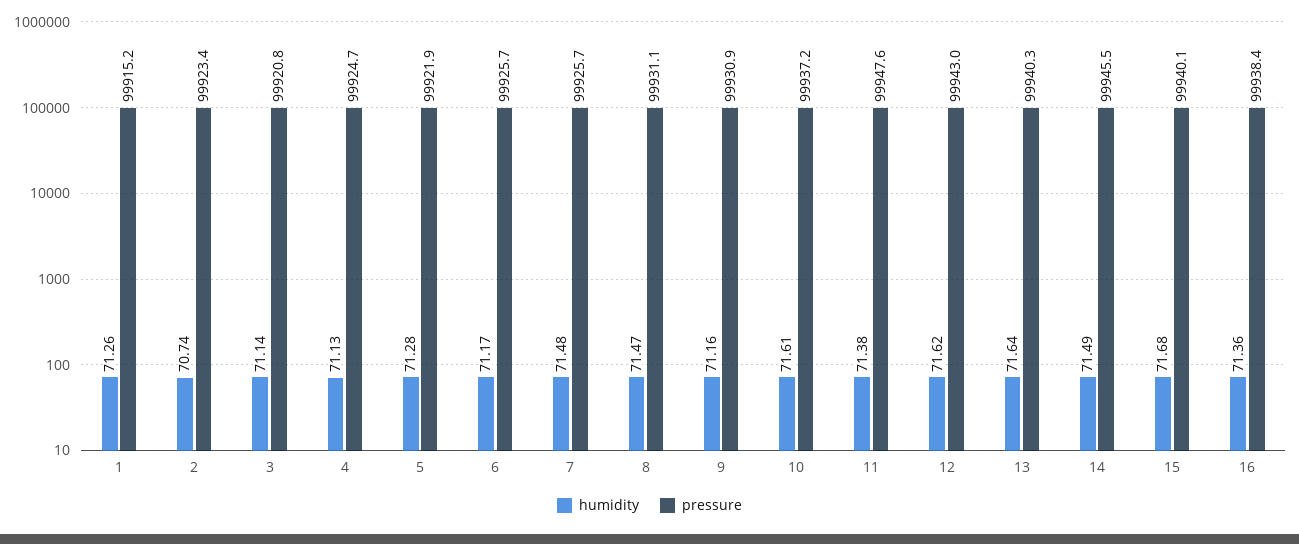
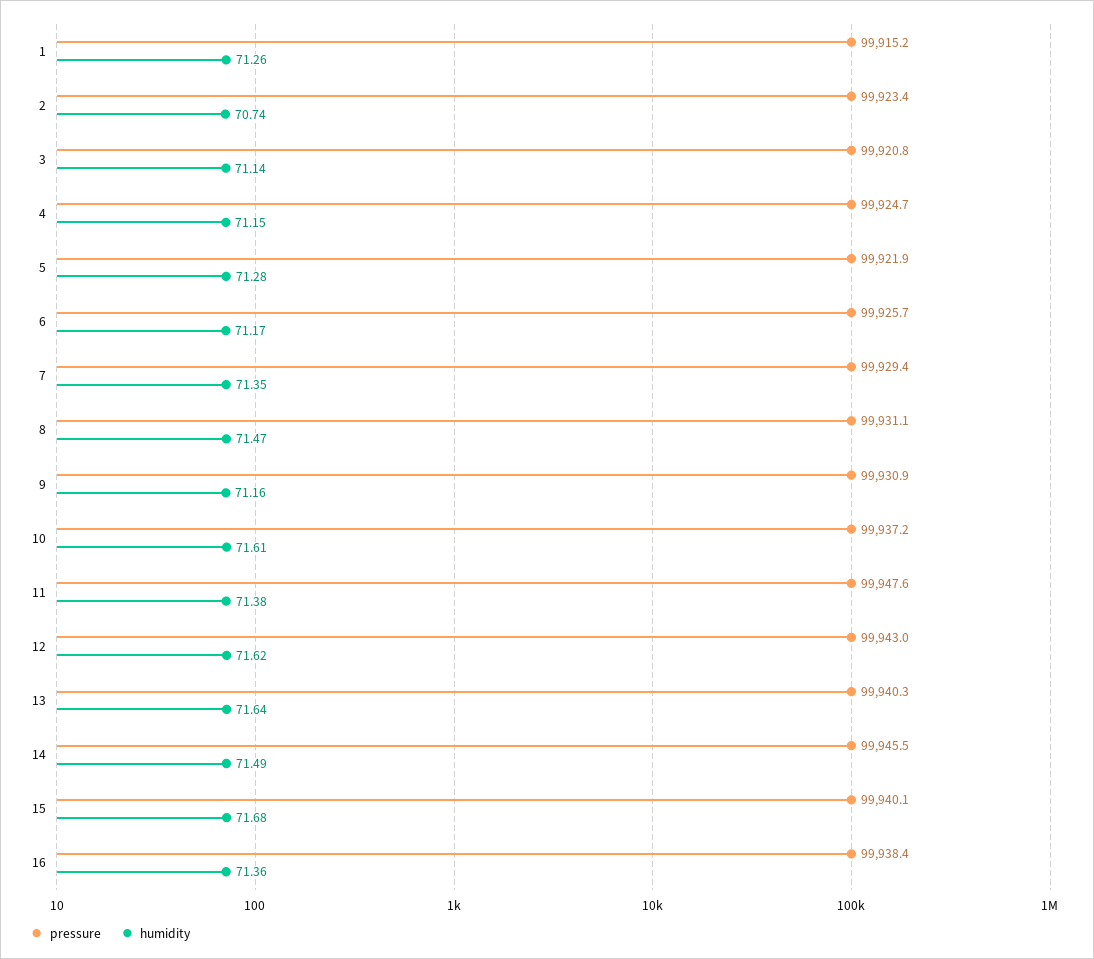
  {
    "humidity": {
      "1": 71.26,
      "2": 70.74,
      "3": 71.14,
-     "4": 71.13,
+     "4": 71.15,
      "5": 71.28,
      "6": 71.17,
-     "7": 71.48,
+     "7": 71.35,
      "8": 71.47,
      "9": 71.16,
      "10": 71.61,
      "11": 71.38,
      "12": 71.62,
      "13": 71.64,
      "14": 71.49,
      "15": 71.68,
      "16": 71.36
    },
    "pressure": {
      "1": 99915.2,
      "2": 99923.4,
      "3": 99920.8,
      "4": 99924.7,
      "5": 99921.9,
      "6": 99925.7,
-     "7": 99925.7,
+     "7": 99929.4,
      "8": 99931.1,
      "9": 99930.9,
      "10": 99937.2,
      "11": 99947.6,
      "12": 99943,
      "13": 99940.3,
      "14": 99945.5,
      "15": 99940.1,
      "16": 99938.4
    }
  }

